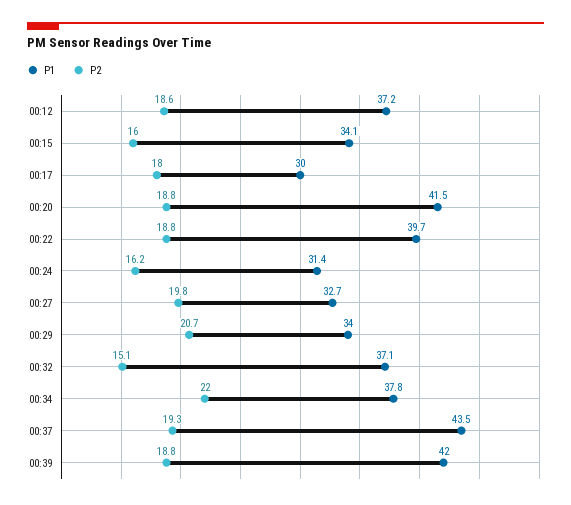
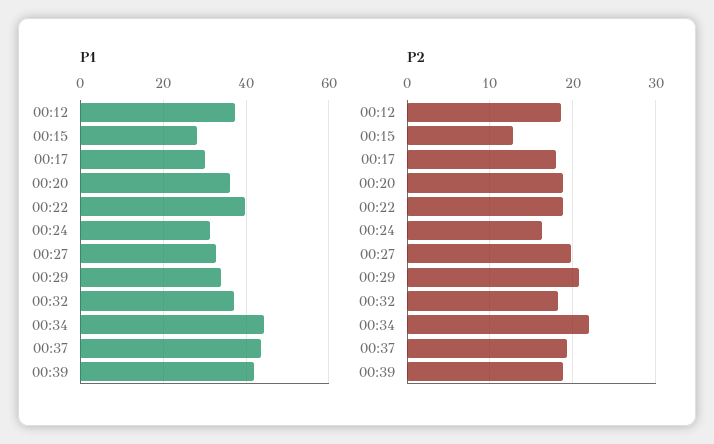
  {
    "P1": {
      "00:12": 37.2,
-     "00:15": 34.1,
+     "00:15": 28,
      "00:17": 30,
-     "00:20": 41.5,
+     "00:20": 36,
      "00:22": 39.7,
      "00:24": 31.4,
      "00:27": 32.7,
      "00:29": 34,
      "00:32": 37.1,
-     "00:34": 37.8,
+     "00:34": 44,
      "00:37": 43.5,
      "00:39": 42
    },
    "P2": {
      "00:12": 18.6,
-     "00:15": 16,
+     "00:15": 13,
      "00:17": 18,
      "00:20": 18.8,
      "00:22": 18.8,
      "00:24": 16.2,
      "00:27": 19.8,
      "00:29": 20.7,
-     "00:32": 15.1,
+     "00:32": 18,
      "00:34": 22,
      "00:37": 19.3,
      "00:39": 18.8
    }
  }

